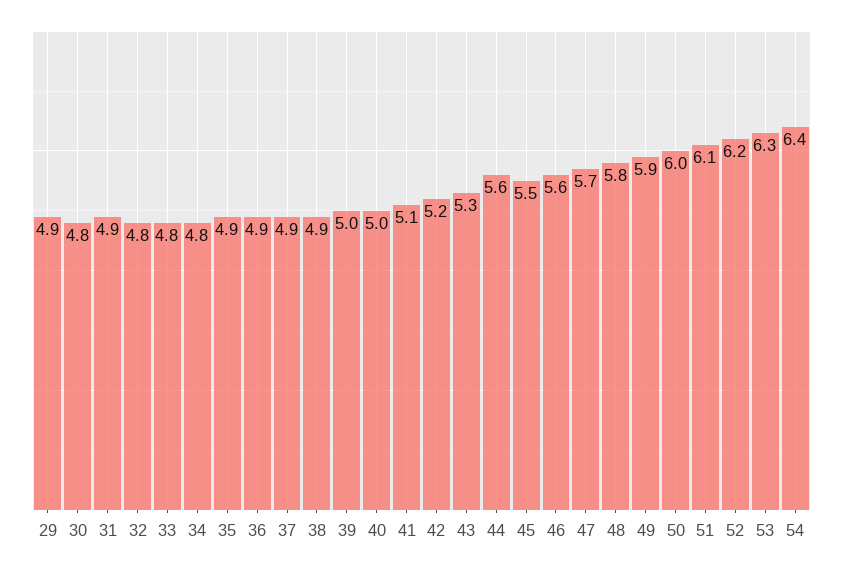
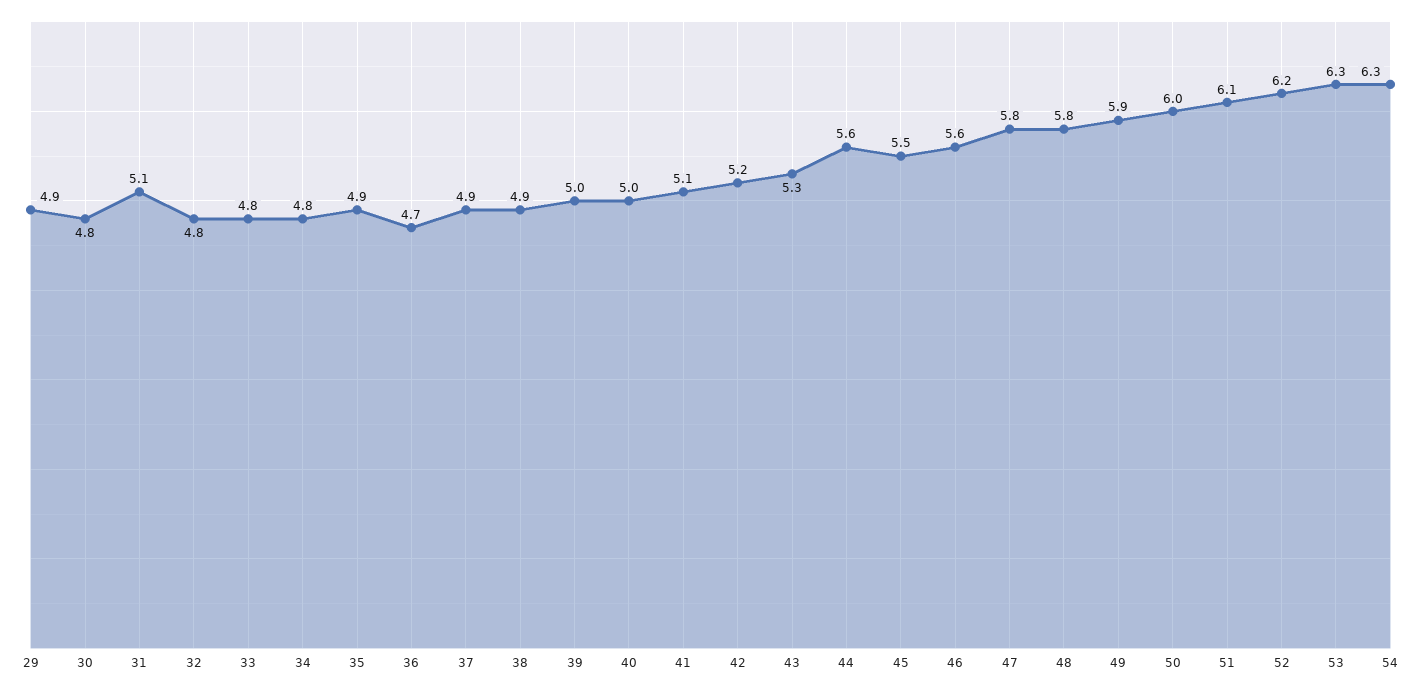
  {
    "29": 4.9,
    "30": 4.8,
-   "31": 4.9,
+   "31": 5.1,
    "32": 4.8,
    "33": 4.8,
    "34": 4.8,
    "35": 4.9,
-   "36": 4.9,
+   "36": 4.7,
    "37": 4.9,
    "38": 4.9,
    "39": 5,
    "40": 5,
    "41": 5.1,
    "42": 5.2,
    "43": 5.3,
    "44": 5.6,
    "45": 5.5,
    "46": 5.6,
-   "47": 5.7,
+   "47": 5.8,
    "48": 5.8,
    "49": 5.9,
    "50": 6,
    "51": 6.1,
    "52": 6.2,
    "53": 6.3,
-   "54": 6.4
+   "54": 6.3
  }

